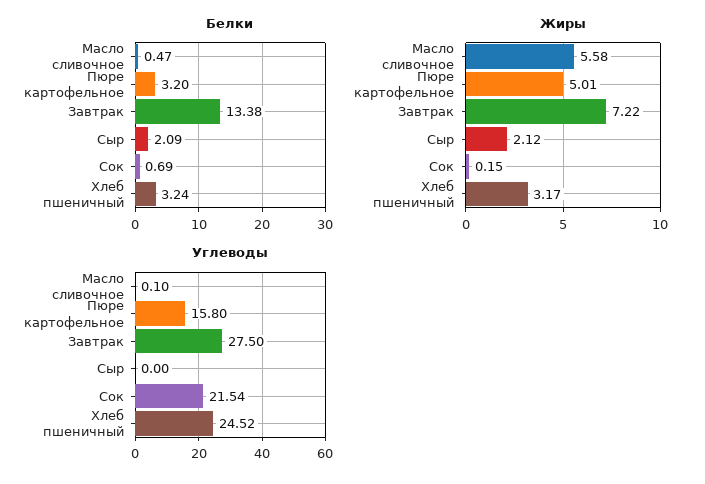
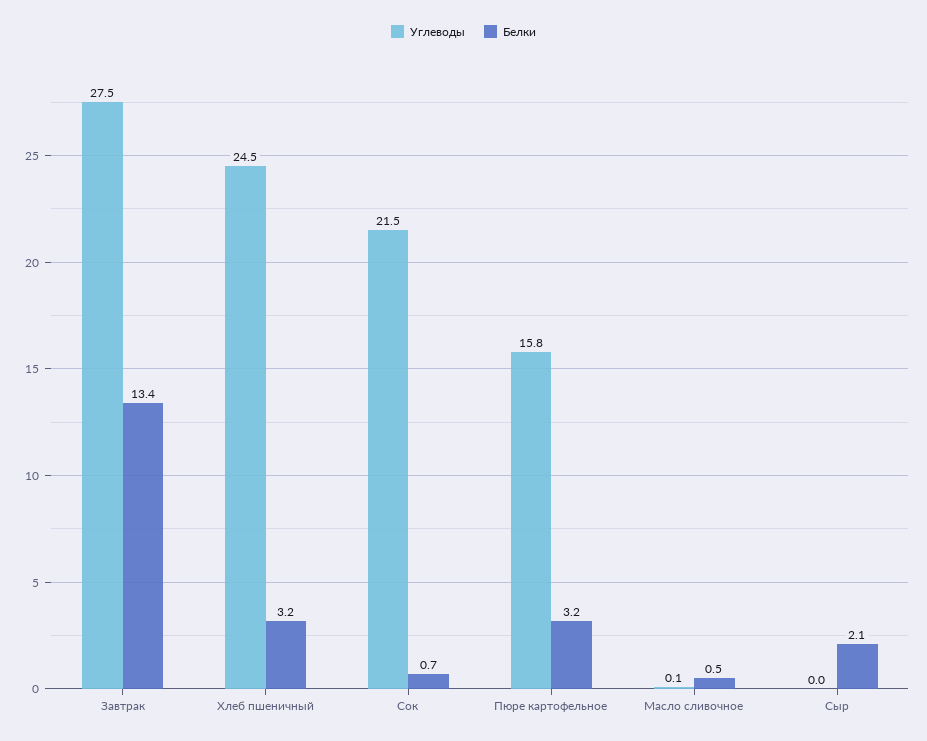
  {
    "Белки": {
      "Масло сливочное": 0.47,
      "Пюре картофельное": 3.2,
      "Завтрак": 13.38,
      "Сыр": 2.09,
      "Сок": 0.69,
      "Хлеб пшеничный": 3.24
    },
-   "Жиры": {
-     "Масло сливочное": 5.58,
-     "Пюре картофельное": 5.01,
-     "Завтрак": 7.22,
-     "Сыр": 2.12,
-     "Сок": 0.15,
-     "Хлеб пшеничный": 3.17
-   },
    "Углеводы": {
      "Масло сливочное": 0.1,
      "Пюре картофельное": 15.8,
      "Завтрак": 27.5,
      "Сыр": 0,
      "Сок": 21.54,
      "Хлеб пшеничный": 24.52
    }
  }

